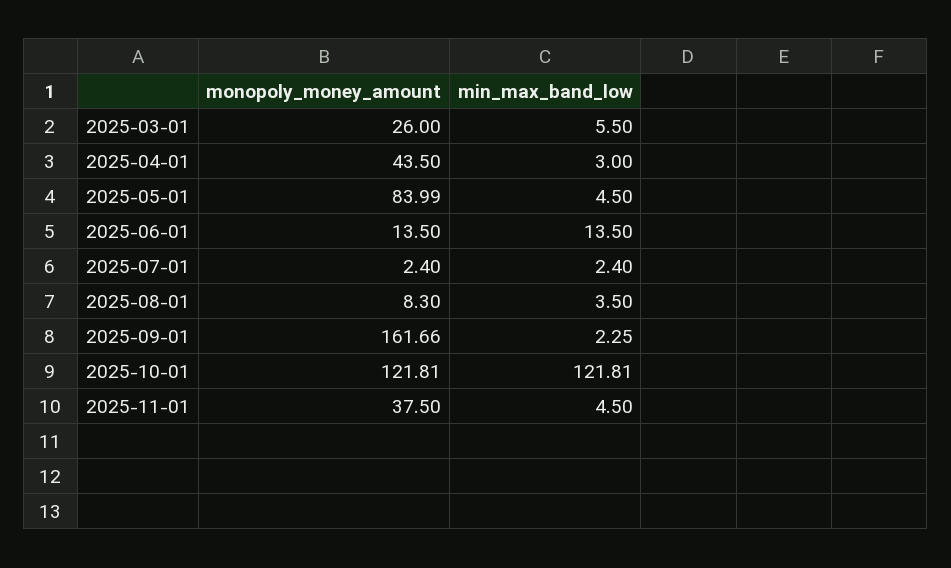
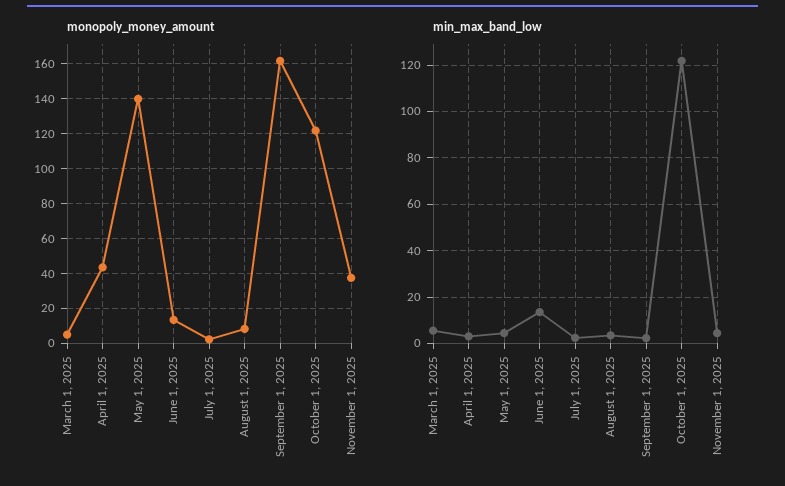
  {
    "monopoly_money_amount": {
-     "2025-03-01": 26,
+     "2025-03-01": 5,
      "2025-04-01": 43.5,
-     "2025-05-01": 83.99,
+     "2025-05-01": 140,
      "2025-06-01": 13.5,
      "2025-07-01": 2.4,
      "2025-08-01": 8.3,
      "2025-09-01": 161.66,
      "2025-10-01": 121.81,
      "2025-11-01": 37.5
    },
    "min_max_band_low": {
      "2025-03-01": 5.5,
      "2025-04-01": 3,
      "2025-05-01": 4.5,
      "2025-06-01": 13.5,
      "2025-07-01": 2.4,
      "2025-08-01": 3.5,
      "2025-09-01": 2.25,
      "2025-10-01": 121.81,
      "2025-11-01": 4.5
    }
  }

